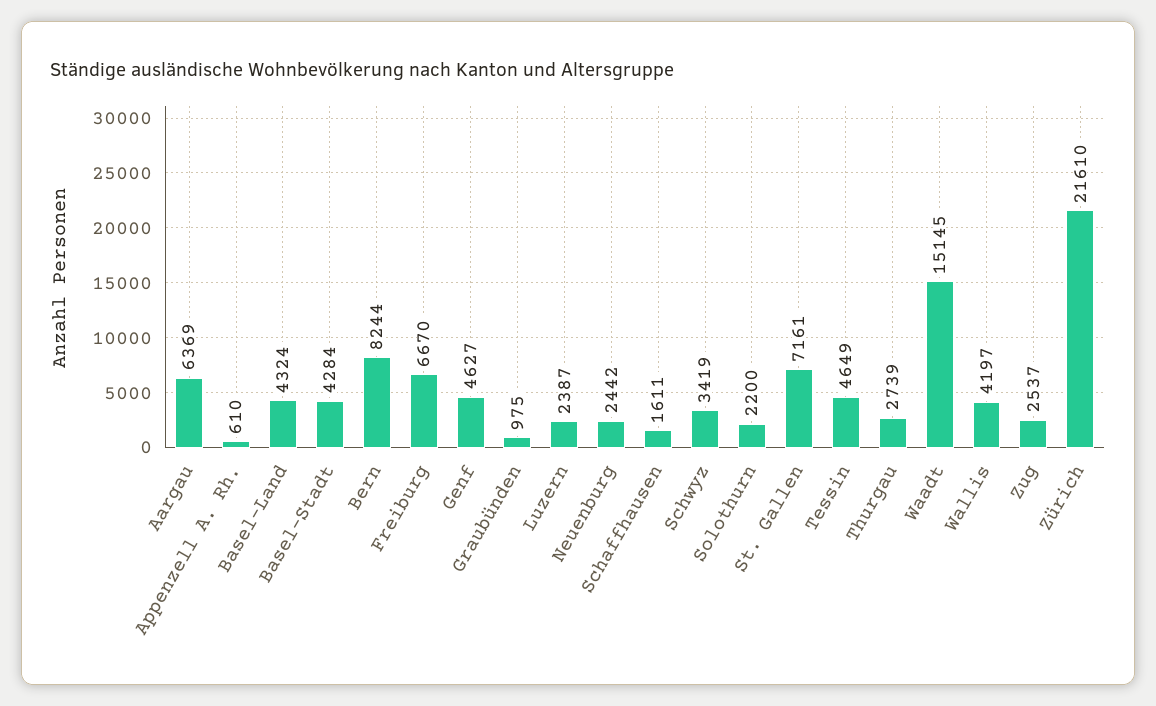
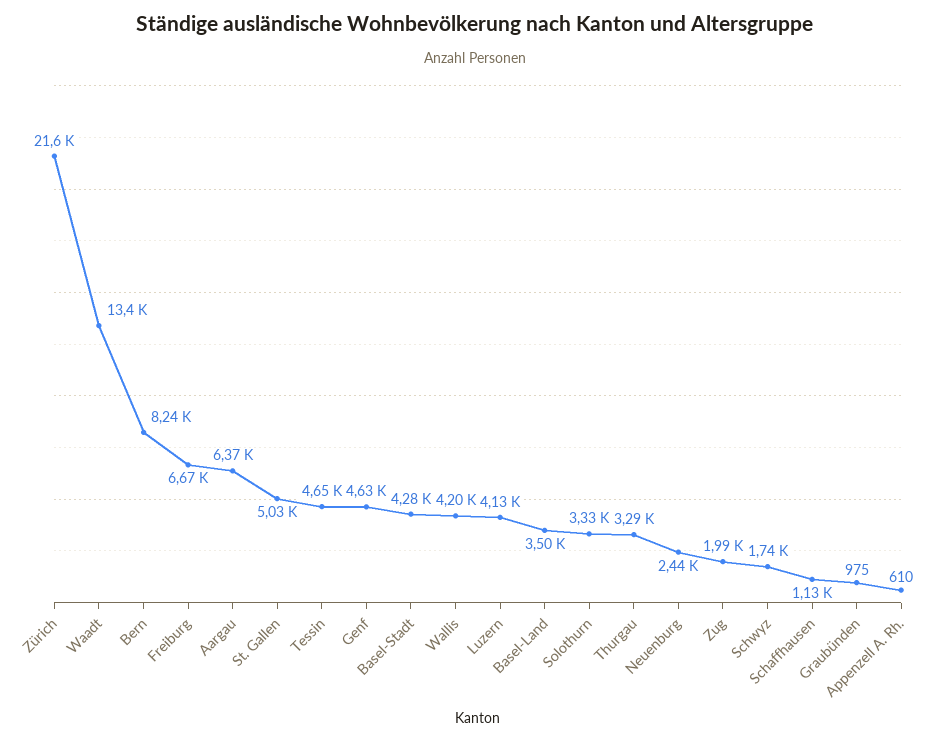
  {
    "Aargau": 6369,
    "Appenzell A. Rh.": 610,
-   "Basel-Land": 4324,
+   "Basel-Land": 3500,
    "Basel-Stadt": 4284,
    "Bern": 8244,
    "Freiburg": 6670,
    "Genf": 4627,
    "Graubünden": 975,
-   "Luzern": 2387,
+   "Luzern": 4130,
    "Neuenburg": 2442,
-   "Schaffhausen": 1611,
+   "Schaffhausen": 1130,
-   "Schwyz": 3419,
+   "Schwyz": 1740,
-   "Solothurn": 2200,
+   "Solothurn": 3330,
-   "St. Gallen": 7161,
+   "St. Gallen": 5030,
    "Tessin": 4649,
-   "Thurgau": 2739,
+   "Thurgau": 3290,
-   "Waadt": 15145,
+   "Waadt": 13400,
    "Wallis": 4197,
-   "Zug": 2537,
+   "Zug": 1990,
    "Zürich": 21610
  }

